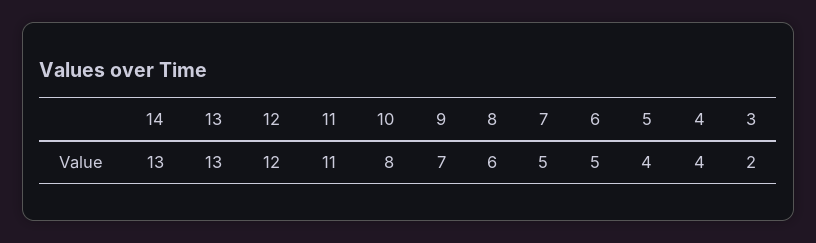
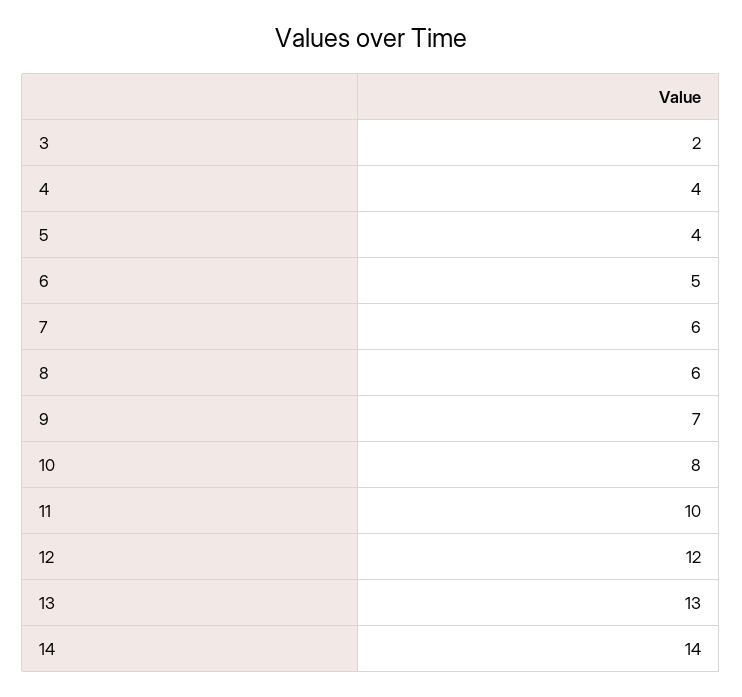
  {
-   "14": 13,
+   "14": 14,
    "13": 13,
    "12": 12,
-   "11": 11,
+   "11": 10,
    "10": 8,
    "9": 7,
    "8": 6,
-   "7": 5,
+   "7": 6,
    "6": 5,
    "5": 4,
    "4": 4,
    "3": 2
  }

